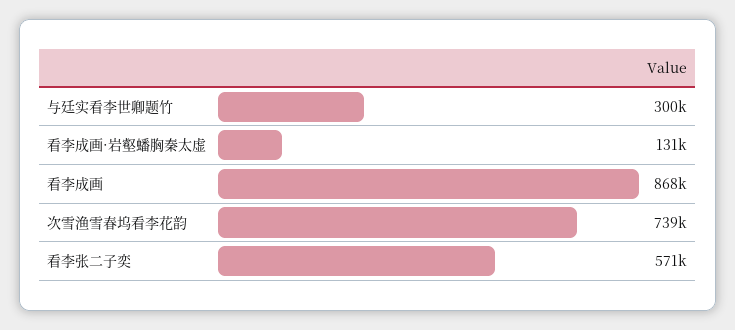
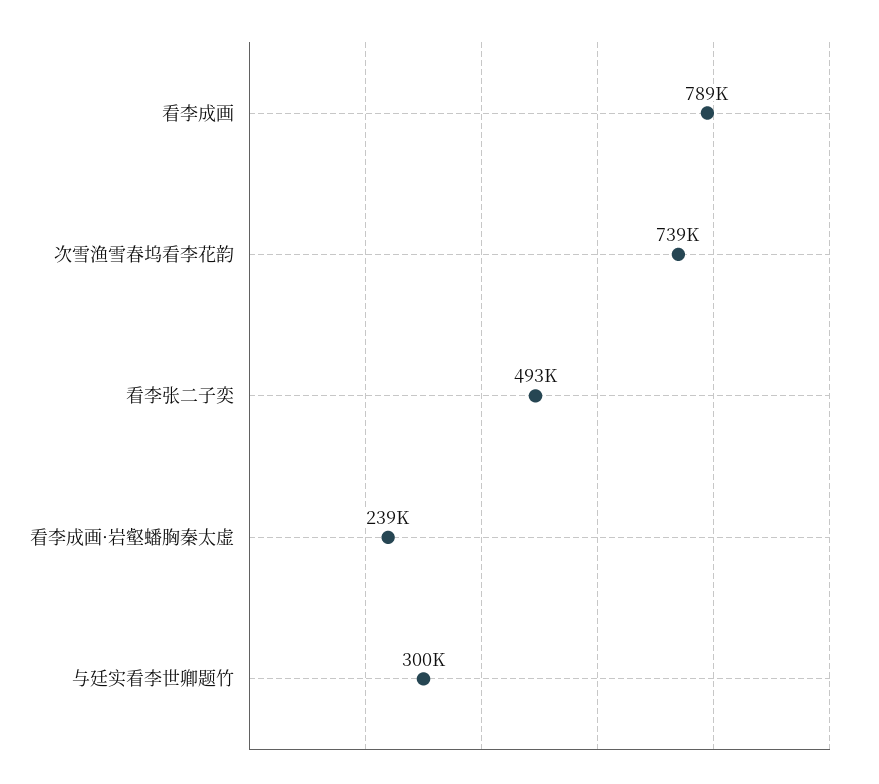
  {
    "与廷实看李世卿题竹": 300000,
-   "看李成画·岩壑蟠胸秦太虚": 131000,
+   "看李成画·岩壑蟠胸秦太虚": 239000,
-   "看李成画": 868000,
+   "看李成画": 789000,
    "次雪渔雪春坞看李花韵": 739000,
-   "看李张二子奕": 571000
+   "看李张二子奕": 493000
  }

